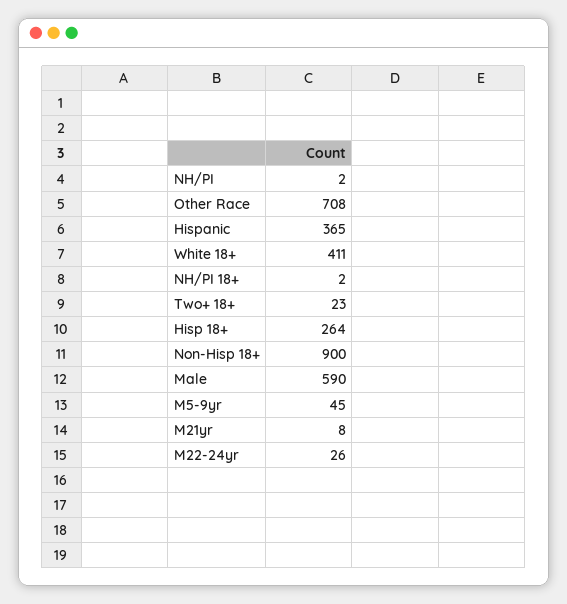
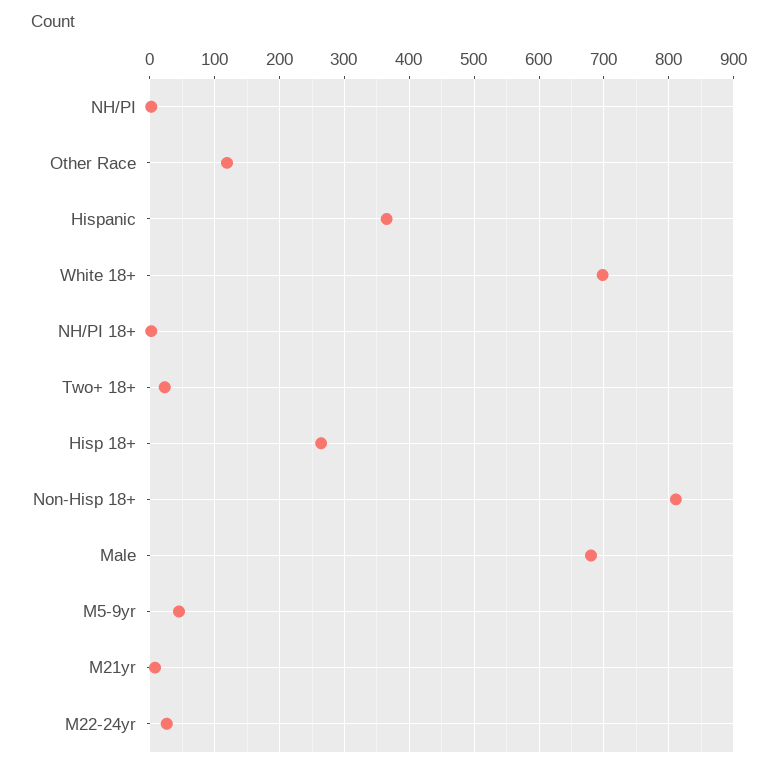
  {
    "NH/PI": 2,
-   "Other Race": 708,
+   "Other Race": 120,
    "Hispanic": 365,
-   "White 18+": 411,
+   "White 18+": 700,
    "NH/PI 18+": 2,
    "Two+ 18+": 23,
    "Hisp 18+": 264,
-   "Non-Hisp 18+": 900,
+   "Non-Hisp 18+": 810,
-   "Male": 590,
+   "Male": 680,
    "M5-9yr": 45,
    "M21yr": 8,
    "M22-24yr": 26
  }

